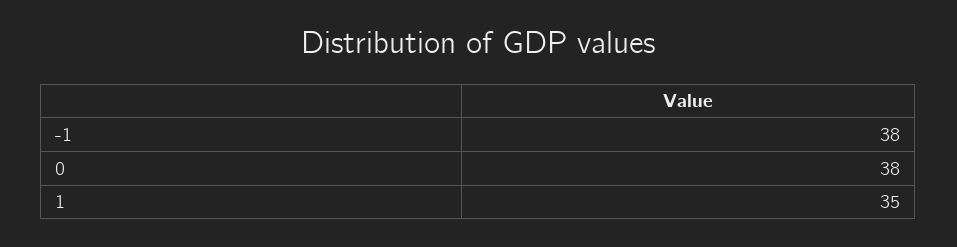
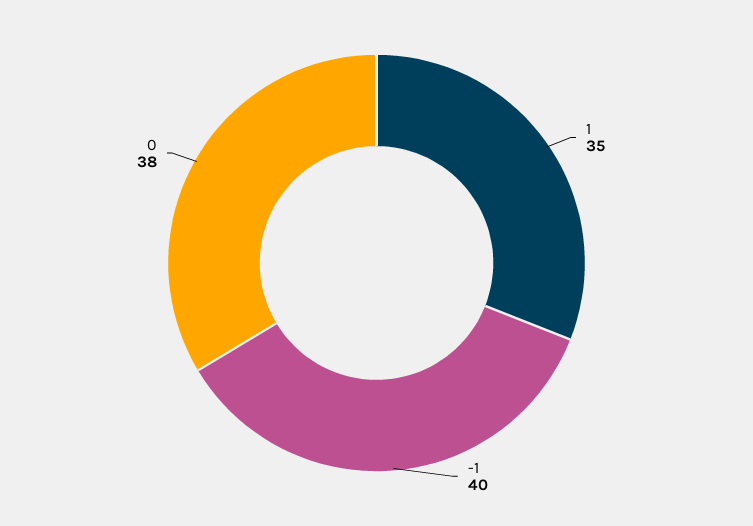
  {
-   "-1": 38,
+   "-1": 40,
    "0": 38,
    "1": 35
  }

